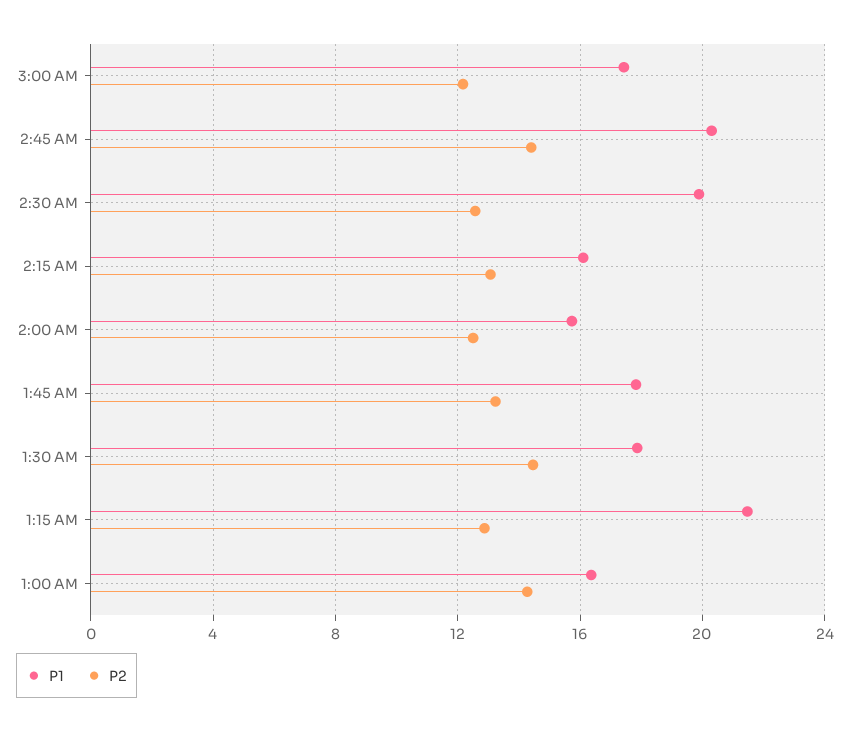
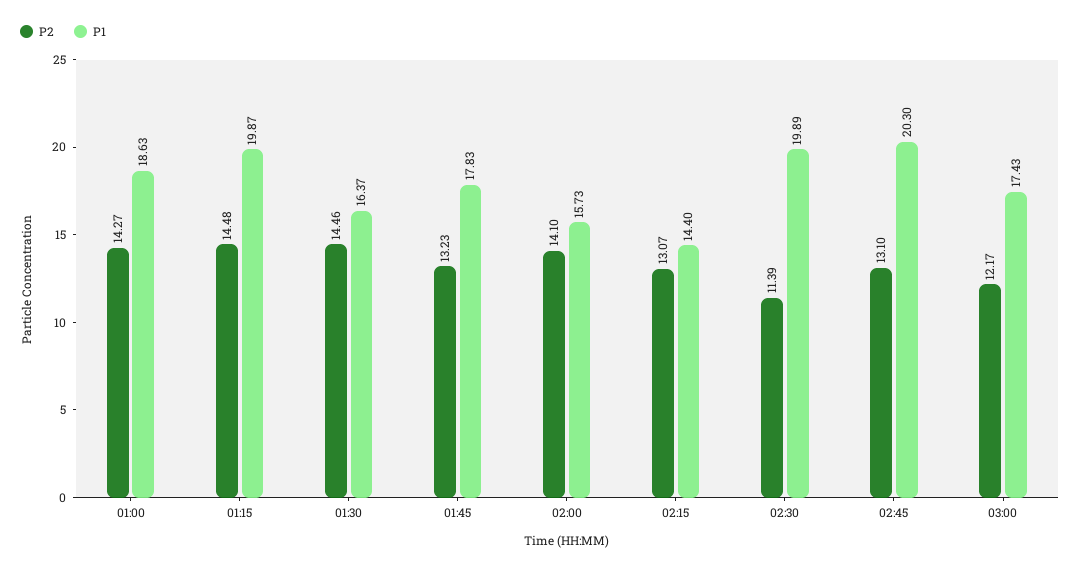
  {
    "P1": {
      "3:00 AM": 17.43,
      "2:45 AM": 20.3,
      "2:30 AM": 19.89,
-     "2:15 AM": 16,
+     "2:15 AM": 14.4,
      "2:00 AM": 15.73,
      "1:45 AM": 17.83,
-     "1:30 AM": 18,
+     "1:30 AM": 16.37,
-     "1:15 AM": 21.5,
+     "1:15 AM": 19.87,
-     "1:00 AM": 16.5
+     "1:00 AM": 18.63
    },
    "P2": {
      "3:00 AM": 12.17,
-     "2:45 AM": 14.5,
+     "2:45 AM": 13.1,
-     "2:30 AM": 12.5,
+     "2:30 AM": 11.39,
      "2:15 AM": 13.07,
-     "2:00 AM": 12.5,
+     "2:00 AM": 14.1,
      "1:45 AM": 13.23,
      "1:30 AM": 14.46,
-     "1:15 AM": 13,
+     "1:15 AM": 14.48,
      "1:00 AM": 14.27
    }
  }

